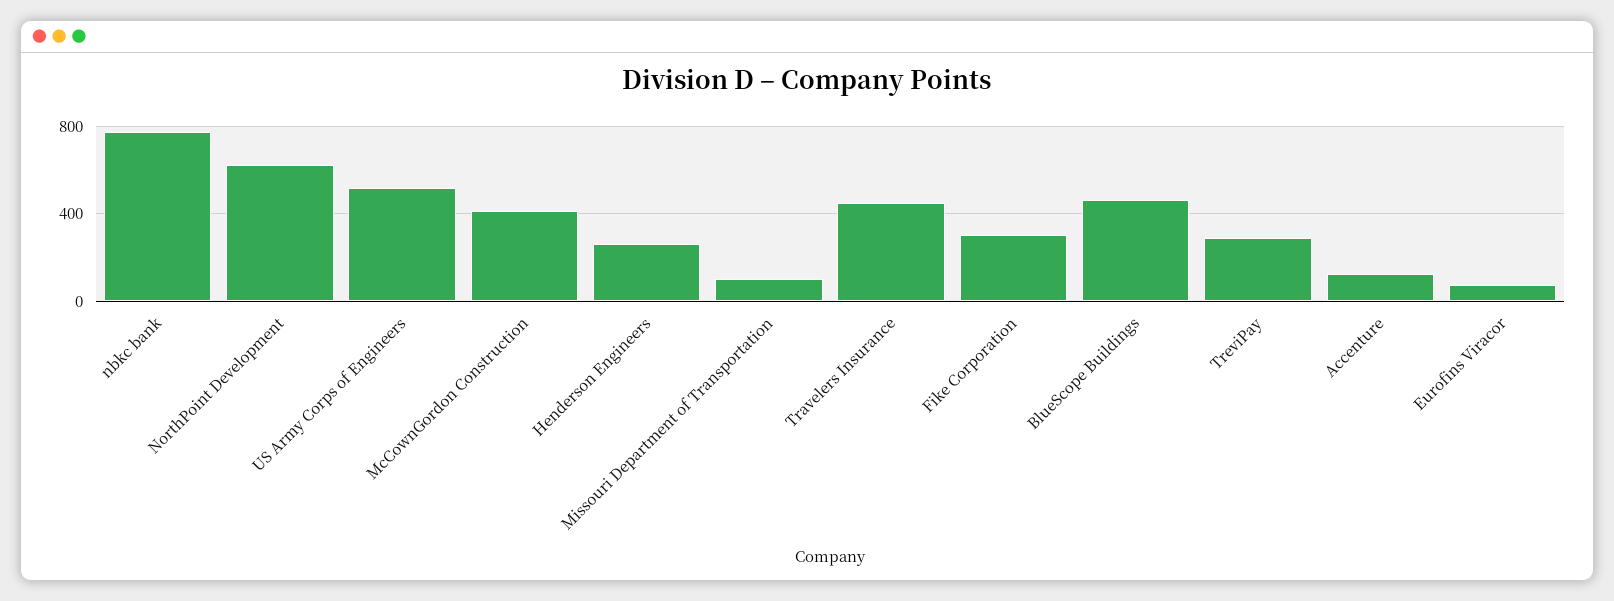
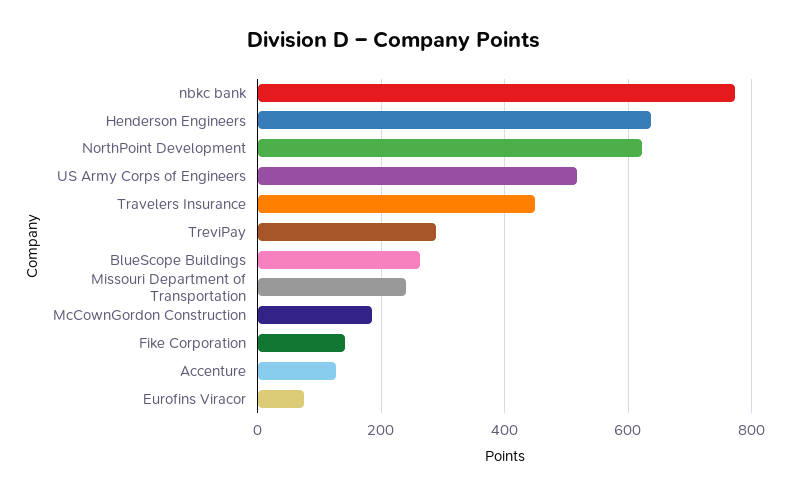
  {
    "nbkc bank": 780,
    "NorthPoint Development": 620,
    "US Army Corps of Engineers": 520,
-   "McCownGordon Construction": 400,
+   "McCownGordon Construction": 180,
-   "Henderson Engineers": 250,
+   "Henderson Engineers": 640,
-   "Missouri Department of Transportation": 100,
+   "Missouri Department of Transportation": 240,
    "Travelers Insurance": 440,
-   "Fike Corporation": 300,
+   "Fike Corporation": 140,
-   "BlueScope Buildings": 450,
+   "BlueScope Buildings": 260,
    "TreviPay": 280,
    "Accenture": 120,
    "Eurofins Viracor": 80
  }

